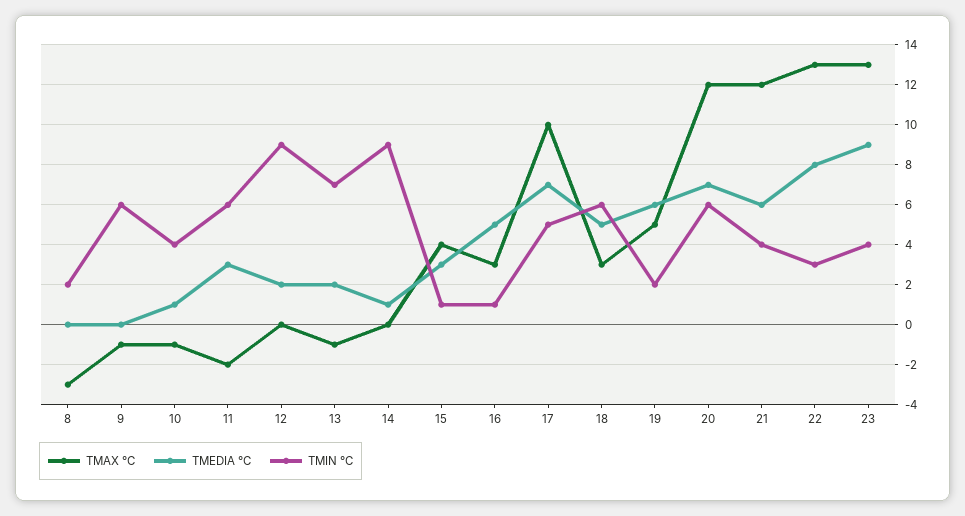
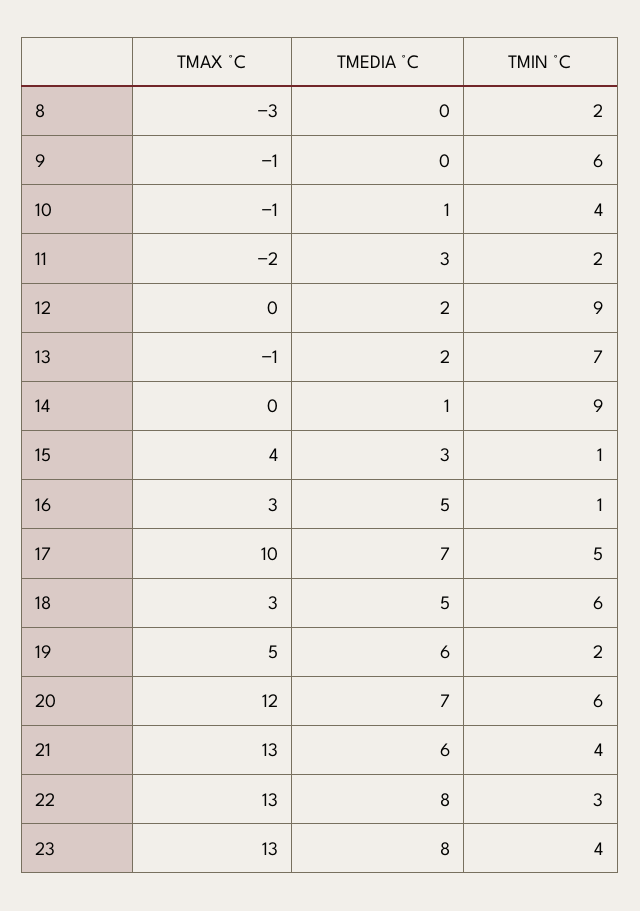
  {
    "TMAX °C": {
      "8": -3,
      "9": -1,
      "10": -1,
      "11": -2,
      "12": 0,
      "13": -1,
      "14": 0,
      "15": 4,
      "16": 3,
      "17": 10,
      "18": 3,
      "19": 5,
      "20": 12,
-     "21": 12,
+     "21": 13,
      "22": 13,
      "23": 13
    },
    "TMEDIA °C": {
      "8": 0,
      "9": 0,
      "10": 1,
      "11": 3,
      "12": 2,
      "13": 2,
      "14": 1,
      "15": 3,
      "16": 5,
      "17": 7,
      "18": 5,
      "19": 6,
      "20": 7,
      "21": 6,
      "22": 8,
-     "23": 9
+     "23": 8
    },
    "TMIN °C": {
      "8": 2,
      "9": 6,
      "10": 4,
-     "11": 6,
+     "11": 2,
      "12": 9,
      "13": 7,
      "14": 9,
      "15": 1,
      "16": 1,
      "17": 5,
      "18": 6,
      "19": 2,
      "20": 6,
      "21": 4,
      "22": 3,
      "23": 4
    }
  }

